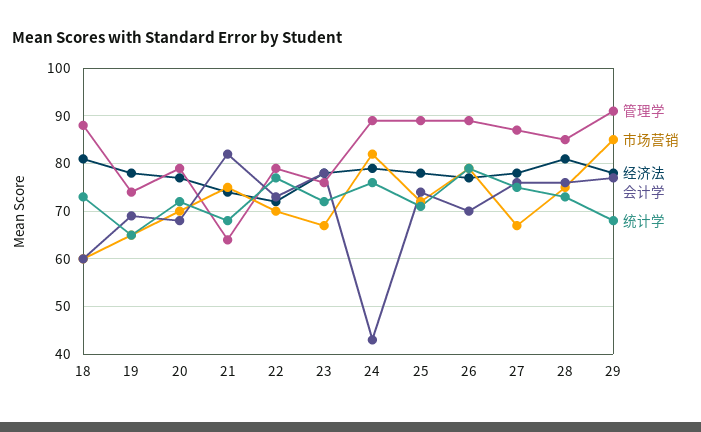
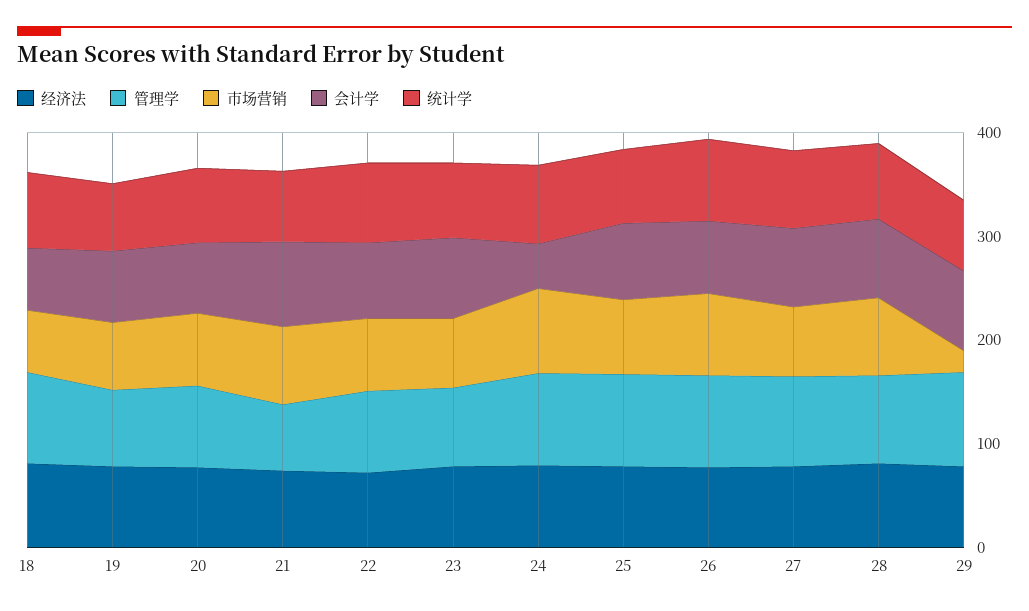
  {
    "管理学": {
      "18": 90,
      "19": 75,
      "20": 80,
      "21": 65,
      "22": 80,
      "23": 75,
      "24": 90,
      "25": 90,
      "26": 90,
      "27": 85,
      "28": 85,
      "29": 90
    },
    "市场营销": {
      "18": 60,
      "19": 65,
      "20": 70,
      "21": 75,
      "22": 70,
      "23": 65,
      "24": 80,
      "25": 70,
      "26": 80,
      "27": 65,
      "28": 75,
-     "29": 85
+     "29": 20
    },
    "经济法": {
      "18": 80,
      "19": 80,
      "20": 75,
      "21": 75,
      "22": 70,
      "23": 80,
      "24": 80,
      "25": 80,
      "26": 75,
      "27": 80,
      "28": 80,
      "29": 80
    },
    "会计学": {
      "18": 60,
      "19": 70,
      "20": 70,
      "21": 80,
      "22": 75,
      "23": 80,
      "24": 45,
      "25": 75,
      "26": 70,
      "27": 75,
      "28": 75,
      "29": 75
    },
    "统计学": {
      "18": 75,
      "19": 65,
      "20": 70,
      "21": 70,
      "22": 75,
      "23": 70,
      "24": 75,
      "25": 70,
      "26": 80,
      "27": 75,
      "28": 75,
      "29": 70
    }
  }

